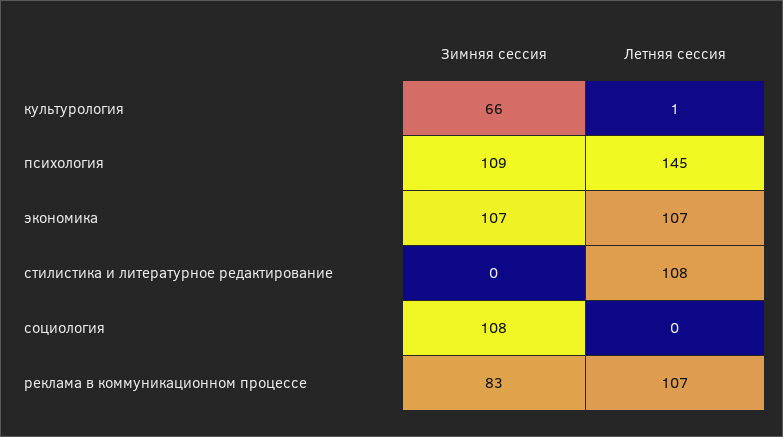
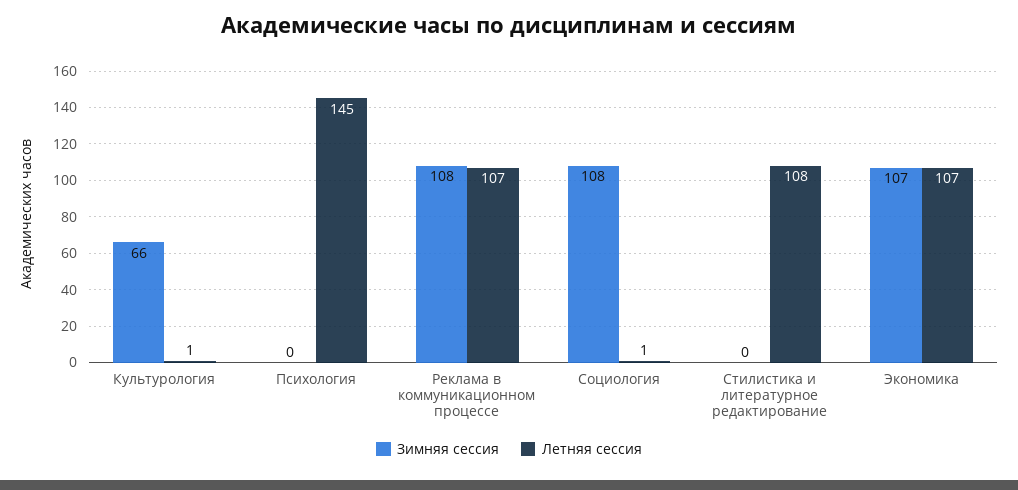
  {
    "Зимняя сессия": {
      "культурология": 66,
-     "психология": 109,
+     "психология": 0,
      "экономика": 107,
      "стилистика и литературное редактирование": 0,
      "социология": 108,
-     "реклама в коммуникационном процессе": 83
+     "реклама в коммуникационном процессе": 108
    },
    "Летняя сессия": {
      "культурология": 1,
      "психология": 145,
      "экономика": 107,
      "стилистика и литературное редактирование": 108,
-     "социология": 0,
+     "социология": 1,
      "реклама в коммуникационном процессе": 107
    }
  }

